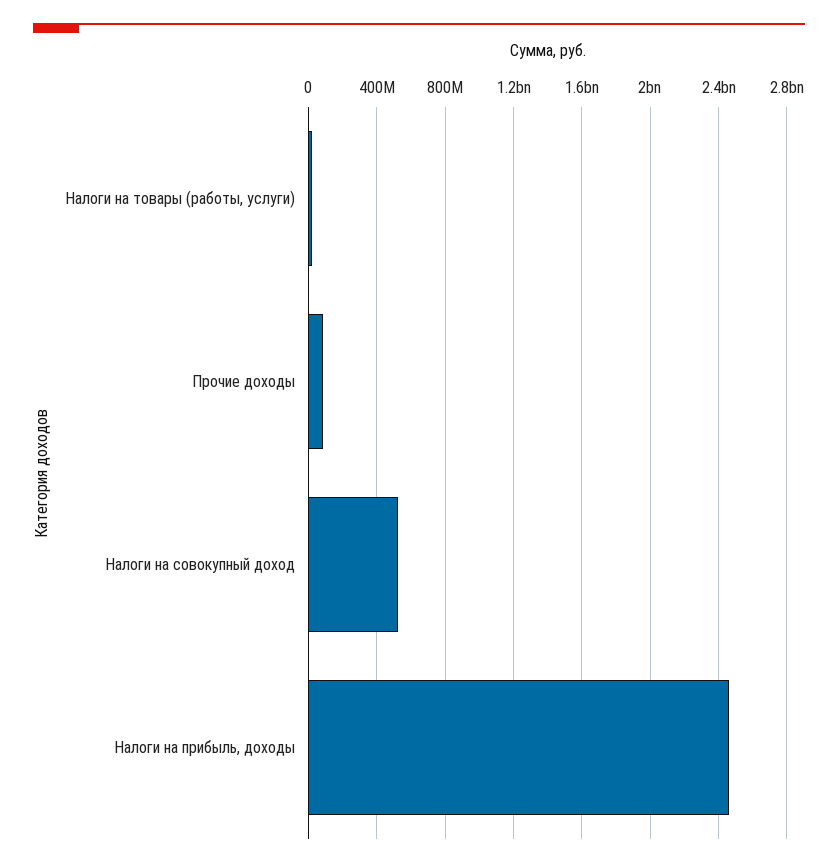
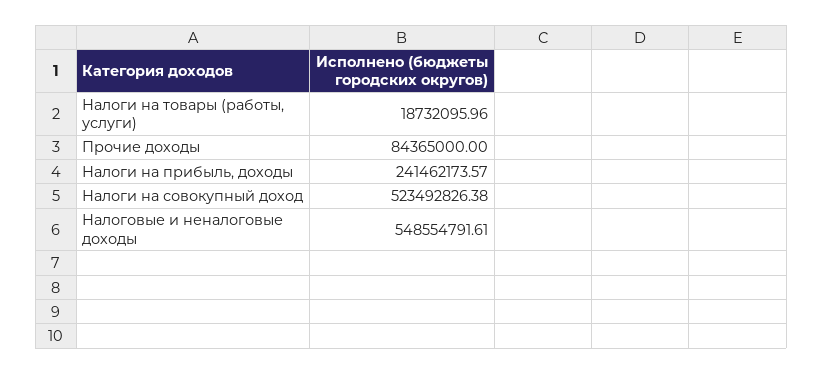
  {
    "Налоги на товары (работы, услуги)": 18732095.96,
    "Прочие доходы": 84365000,
    "Налоги на совокупный доход": 523492826.38,
-   "Налоги на прибыль, доходы": 2450000000
+   "Налоги на прибыль, доходы": 241462173.57,
+   "Налоговые и неналоговые доходы": 548554791.61
  }

